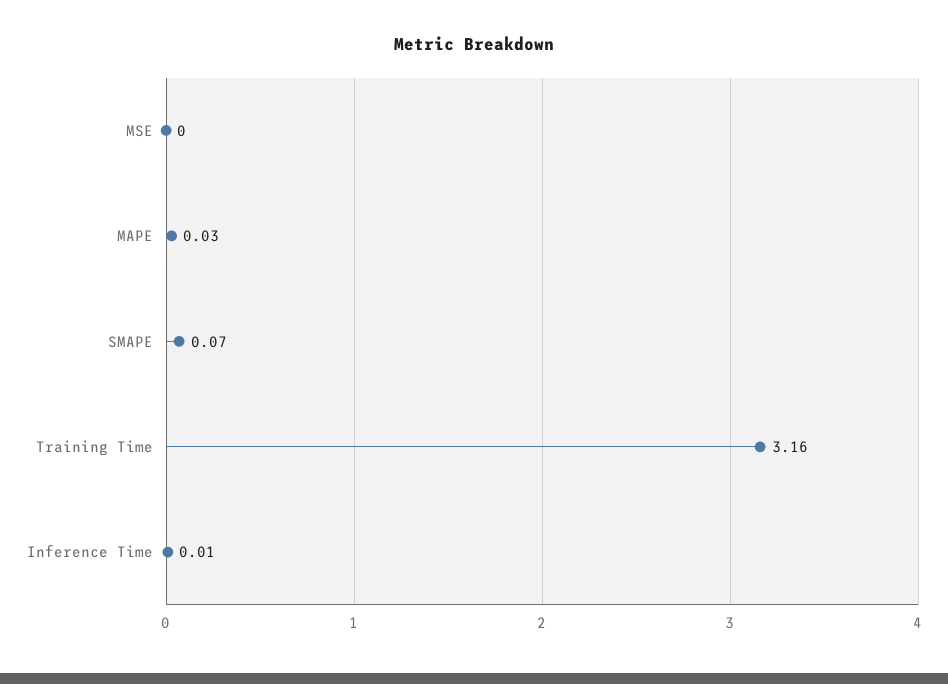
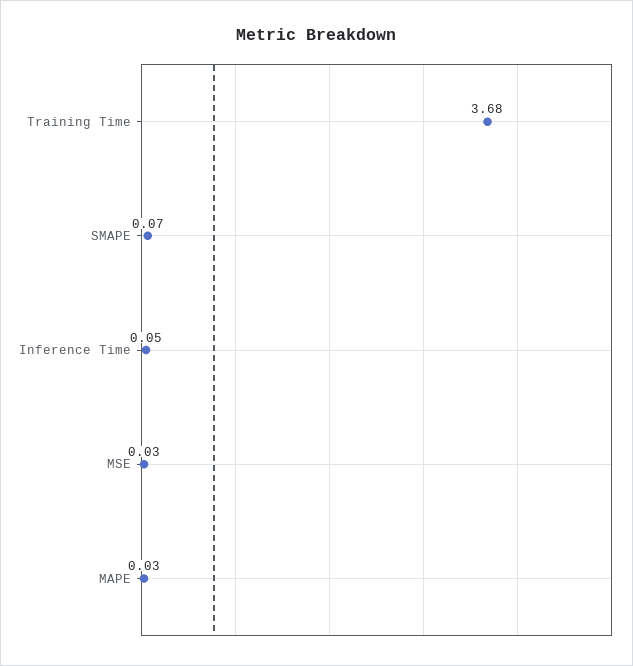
  {
-   "MSE": 0,
+   "MSE": 0.03,
    "MAPE": 0.03,
    "SMAPE": 0.07,
-   "Training Time": 3.16,
+   "Training Time": 3.68,
-   "Inference Time": 0.01
+   "Inference Time": 0.05
  }

